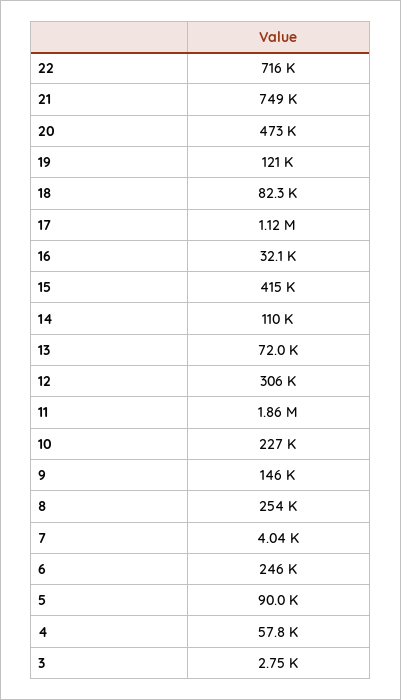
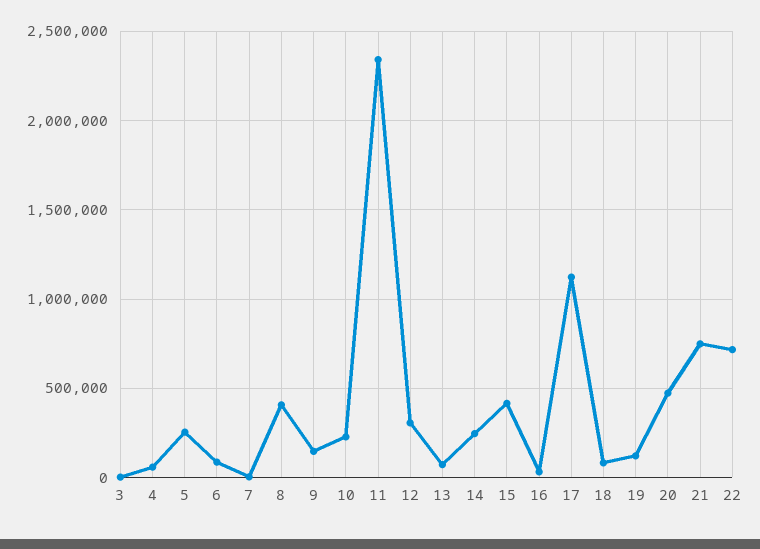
  {
    "22": 716000,
    "21": 749000,
    "20": 473000,
    "19": 121000,
    "18": 82300,
    "17": 1120000,
    "16": 32100,
    "15": 415000,
-   "14": 110000,
+   "14": 250000,
    "13": 72000,
    "12": 306000,
-   "11": 1860000,
+   "11": 2350000,
    "10": 227000,
    "9": 146000,
-   "8": 254000,
+   "8": 400000,
    "7": 4040,
-   "6": 246000,
+   "6": 100000,
-   "5": 90000,
+   "5": 250000,
    "4": 57800,
    "3": 2750
  }

